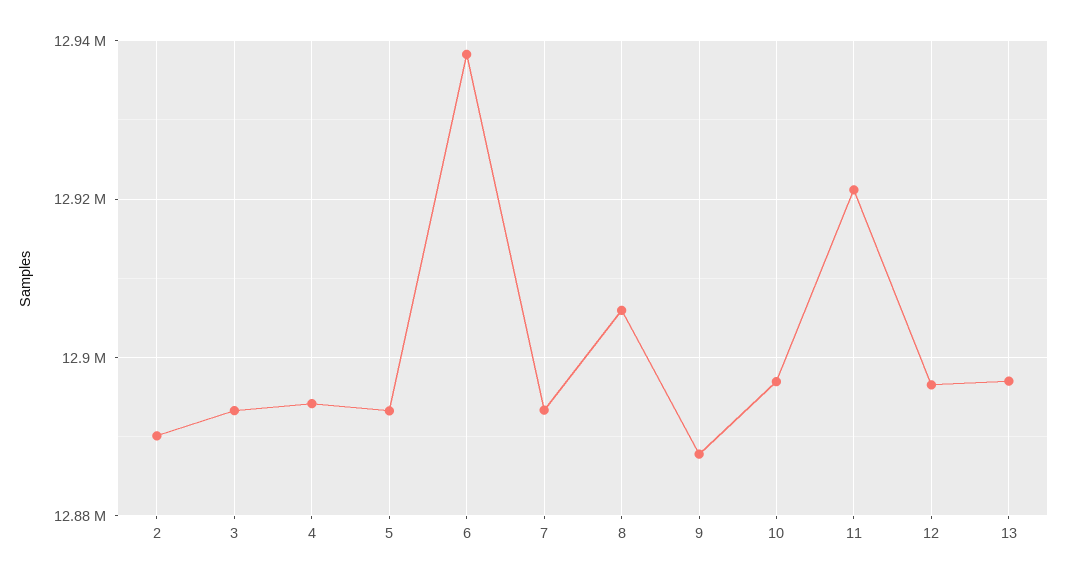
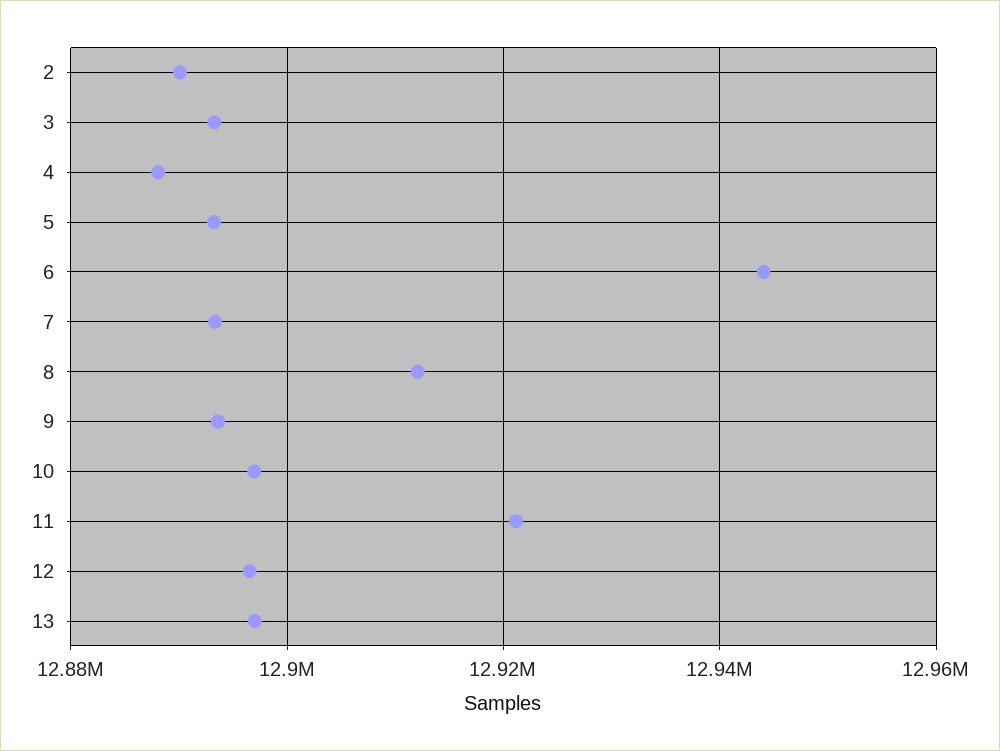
  {
    "2": 12890000,
    "3": 12894000,
-   "4": 12894000,
+   "4": 12888000,
    "5": 12894000,
-   "6": 12938000,
+   "6": 12944000,
    "7": 12894000,
-   "8": 12906000,
+   "8": 12912000,
-   "9": 12888000,
+   "9": 12894000,
    "10": 12896000,
    "11": 12922000,
    "12": 12896000,
    "13": 12898000
  }

